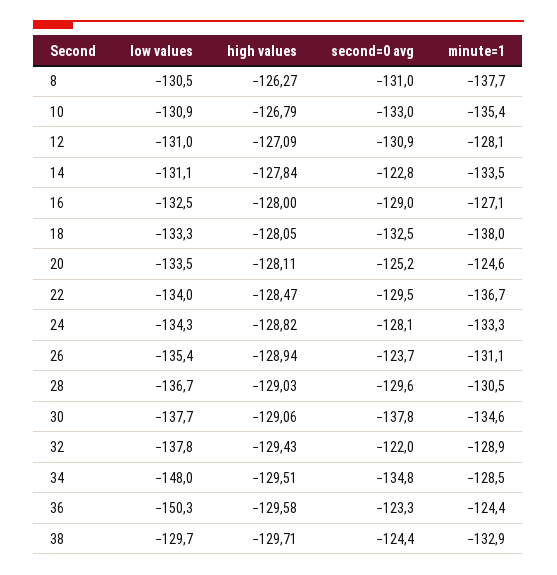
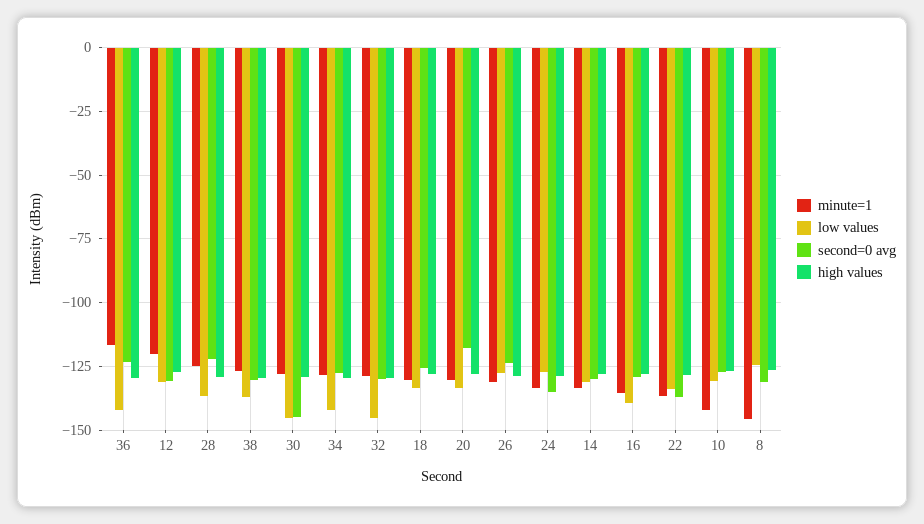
  {
    "low values": {
-     "8": -130.5,
+     "8": -125,
      "10": -130.9,
      "12": -131,
      "14": -131.1,
-     "16": -132.5,
+     "16": -140,
      "18": -133.3,
      "20": -133.5,
      "22": -134,
-     "24": -134.3,
+     "24": -127.5,
-     "26": -135.4,
+     "26": -127.5,
      "28": -136.7,
-     "30": -137.7,
+     "30": -145,
-     "32": -137.8,
+     "32": -145,
-     "34": -148,
+     "34": -142.5,
-     "36": -150.3,
+     "36": -142.5,
-     "38": -129.7
+     "38": -137.5
    },
    "high values": {
      "8": -126.27,
      "10": -126.79,
      "12": -127.09,
      "14": -127.84,
      "16": -128,
      "18": -128.05,
      "20": -128.11,
      "22": -128.47,
      "24": -128.82,
      "26": -128.94,
      "28": -129.03,
      "30": -129.06,
      "32": -129.43,
      "34": -129.51,
      "36": -129.58,
      "38": -129.71
    },
    "second=0 avg": {
      "8": -131,
-     "10": -133,
+     "10": -127.5,
      "12": -130.9,
-     "14": -122.8,
+     "14": -130,
      "16": -129,
-     "18": -132.5,
+     "18": -125,
-     "20": -125.2,
+     "20": -117.5,
-     "22": -129.5,
+     "22": -137.5,
-     "24": -128.1,
+     "24": -135,
      "26": -123.7,
-     "28": -129.6,
+     "28": -122.5,
-     "30": -137.8,
+     "30": -145,
-     "32": -122,
+     "32": -130,
-     "34": -134.8,
+     "34": -127.5,
      "36": -123.3,
-     "38": -124.4
+     "38": -130
    },
    "minute=1": {
-     "8": -137.7,
+     "8": -145,
-     "10": -135.4,
+     "10": -142.5,
-     "12": -128.1,
+     "12": -120,
      "14": -133.5,
-     "16": -127.1,
+     "16": -135,
-     "18": -138,
+     "18": -130,
-     "20": -124.6,
+     "20": -130,
      "22": -136.7,
      "24": -133.3,
      "26": -131.1,
-     "28": -130.5,
+     "28": -125,
-     "30": -134.6,
+     "30": -127.5,
      "32": -128.9,
      "34": -128.5,
-     "36": -124.4,
+     "36": -117.5,
-     "38": -132.9
+     "38": -127.5
    }
  }

